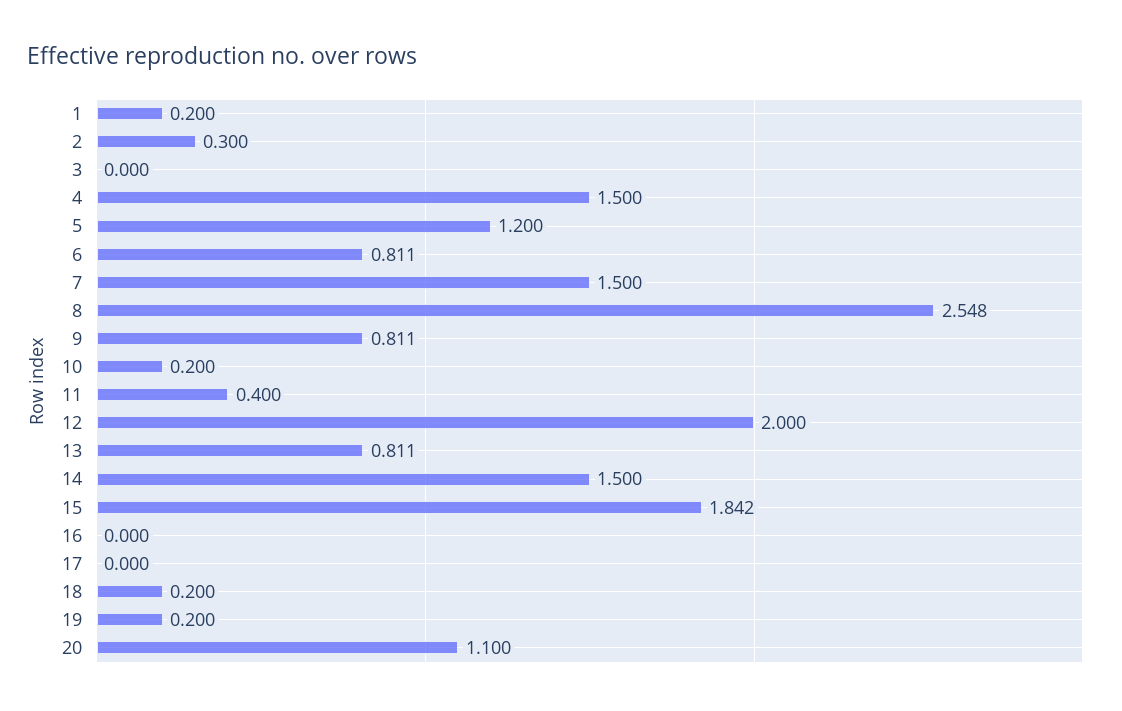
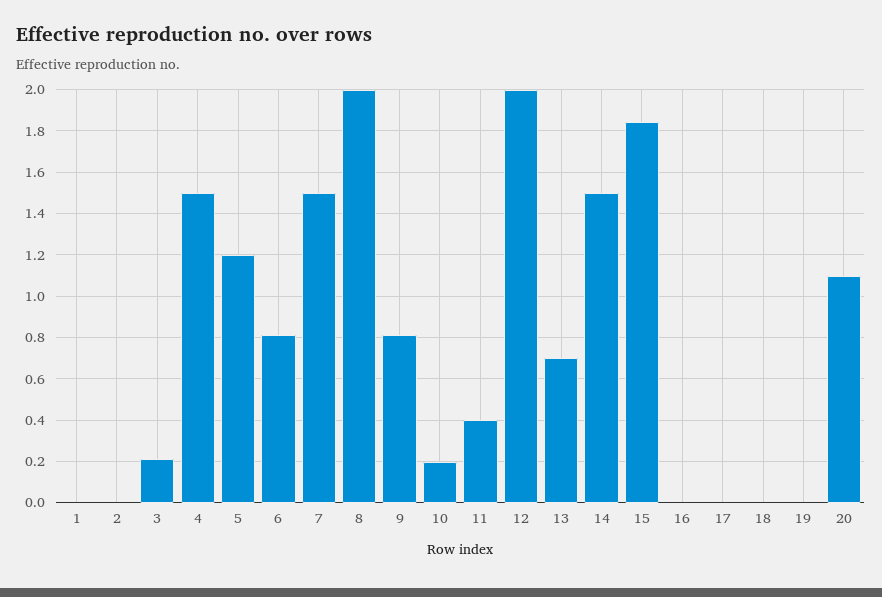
  {
-   "1": 0.2,
+   "1": 0,
-   "2": 0.3,
+   "2": 0,
-   "3": 0,
+   "3": 0.2,
    "4": 1.5,
    "5": 1.2,
    "6": 0.811,
    "7": 1.5,
-   "8": 2.548,
+   "8": 2,
    "9": 0.811,
    "10": 0.2,
    "11": 0.4,
    "12": 2,
-   "13": 0.811,
+   "13": 0.7,
    "14": 1.5,
    "15": 1.842,
    "16": 0,
    "17": 0,
-   "18": 0.2,
+   "18": 0,
-   "19": 0.2,
+   "19": 0,
    "20": 1.1
  }

